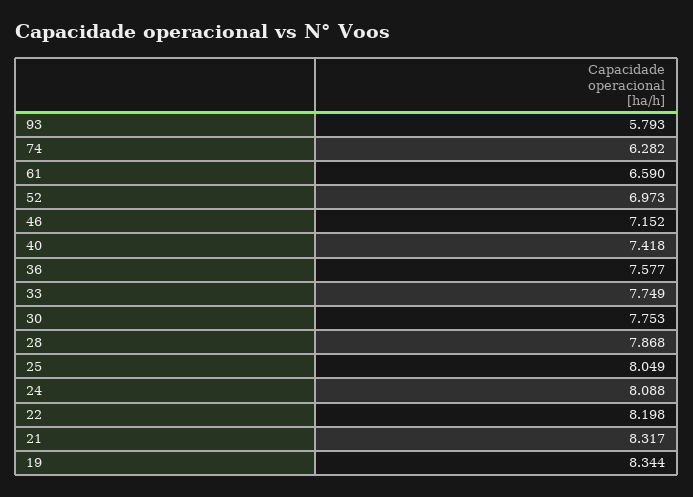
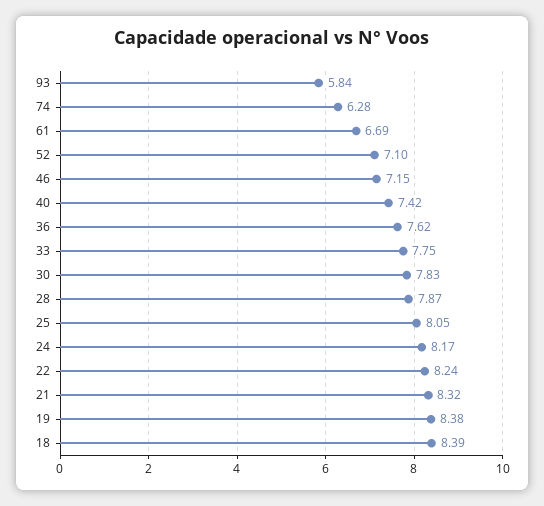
  {
-   "93": 5.793,
+   "93": 5.84,
    "74": 6.282,
-   "61": 6.59,
+   "61": 6.69,
-   "52": 6.973,
+   "52": 7.1,
    "46": 7.152,
    "40": 7.418,
-   "36": 7.577,
+   "36": 7.62,
    "33": 7.749,
-   "30": 7.753,
+   "30": 7.83,
    "28": 7.868,
    "25": 8.049,
-   "24": 8.088,
+   "24": 8.17,
-   "22": 8.198,
+   "22": 8.24,
    "21": 8.317,
-   "19": 8.344
+   "19": 8.38,
+   "18": 8.39
  }

